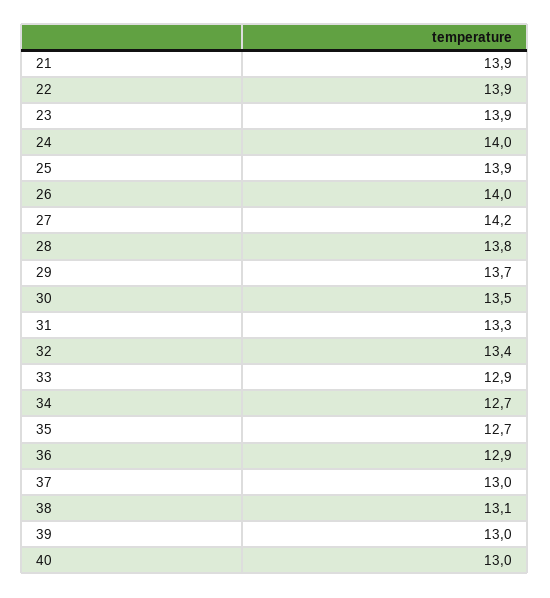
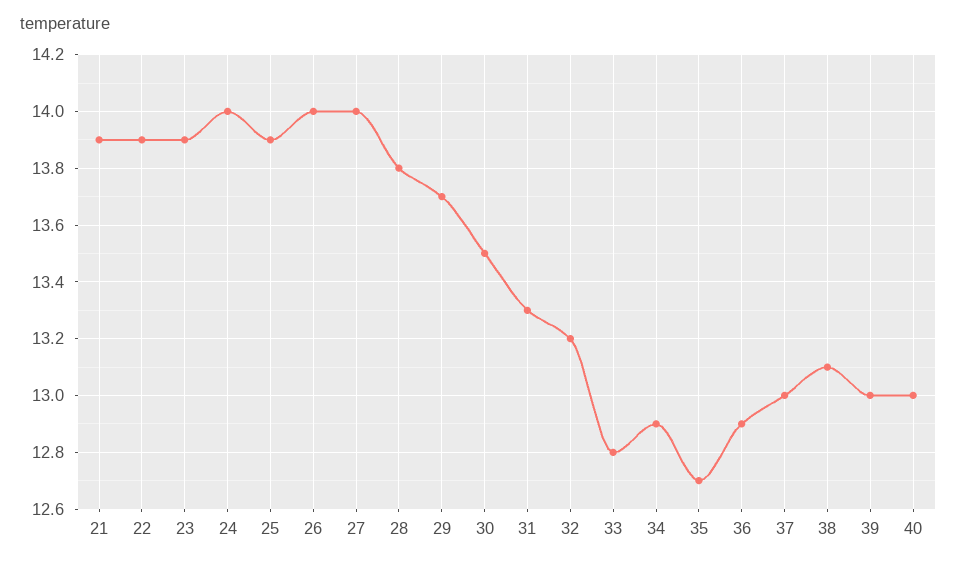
  {
    "21": 13.9,
    "22": 13.9,
    "23": 13.9,
    "24": 14,
    "25": 13.9,
    "26": 14,
-   "27": 14.2,
+   "27": 14,
    "28": 13.8,
    "29": 13.7,
    "30": 13.5,
    "31": 13.3,
-   "32": 13.4,
+   "32": 13.2,
-   "33": 12.9,
+   "33": 12.8,
-   "34": 12.7,
+   "34": 12.9,
    "35": 12.7,
    "36": 12.9,
    "37": 13,
    "38": 13.1,
    "39": 13,
    "40": 13
  }

